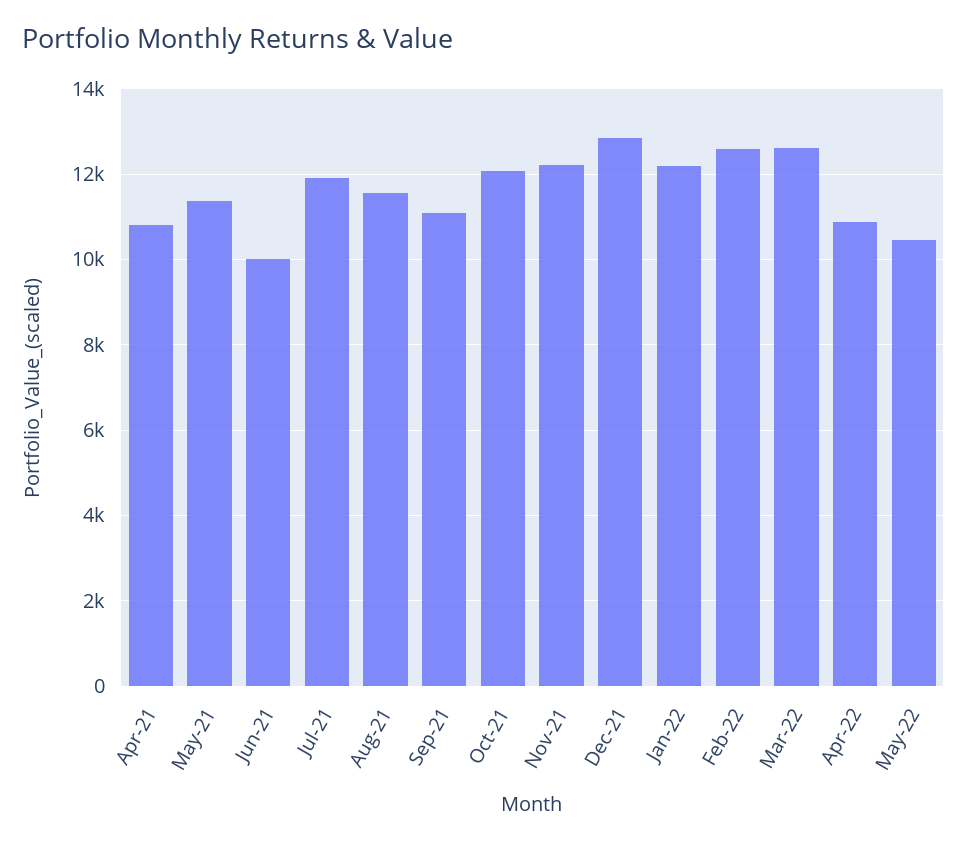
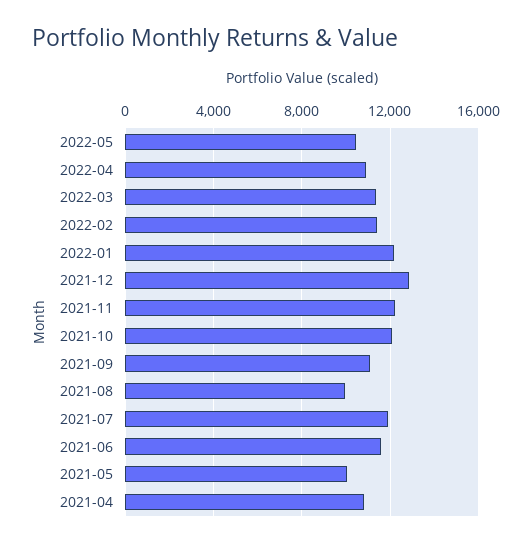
  {
    "Apr-21": 10800,
-   "May-21": 11400,
+   "May-21": 10000,
-   "Jun-21": 10000,
+   "Jun-21": 11500,
    "Jul-21": 12000,
-   "Aug-21": 11600,
+   "Aug-21": 10000,
    "Sep-21": 11000,
    "Oct-21": 12000,
    "Nov-21": 12200,
    "Dec-21": 12800,
    "Jan-22": 12200,
-   "Feb-22": 12600,
+   "Feb-22": 11500,
-   "Mar-22": 12600,
+   "Mar-22": 11500,
    "Apr-22": 10800,
    "May-22": 10400
  }

